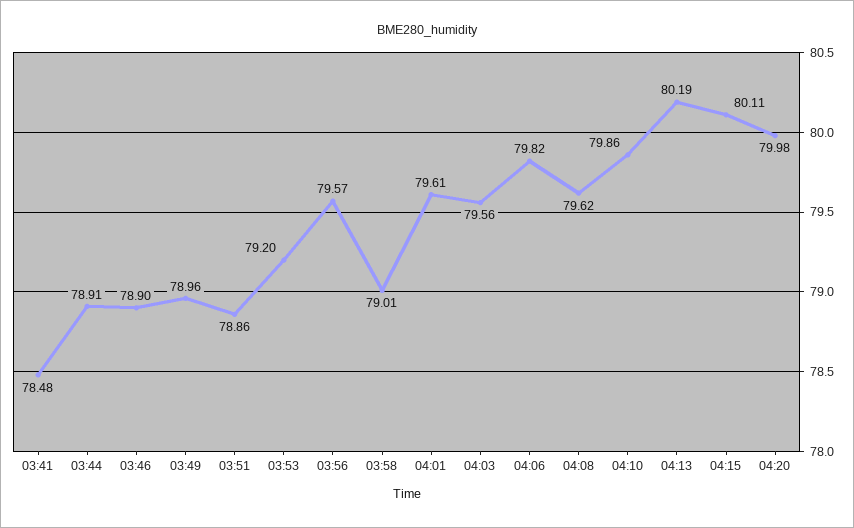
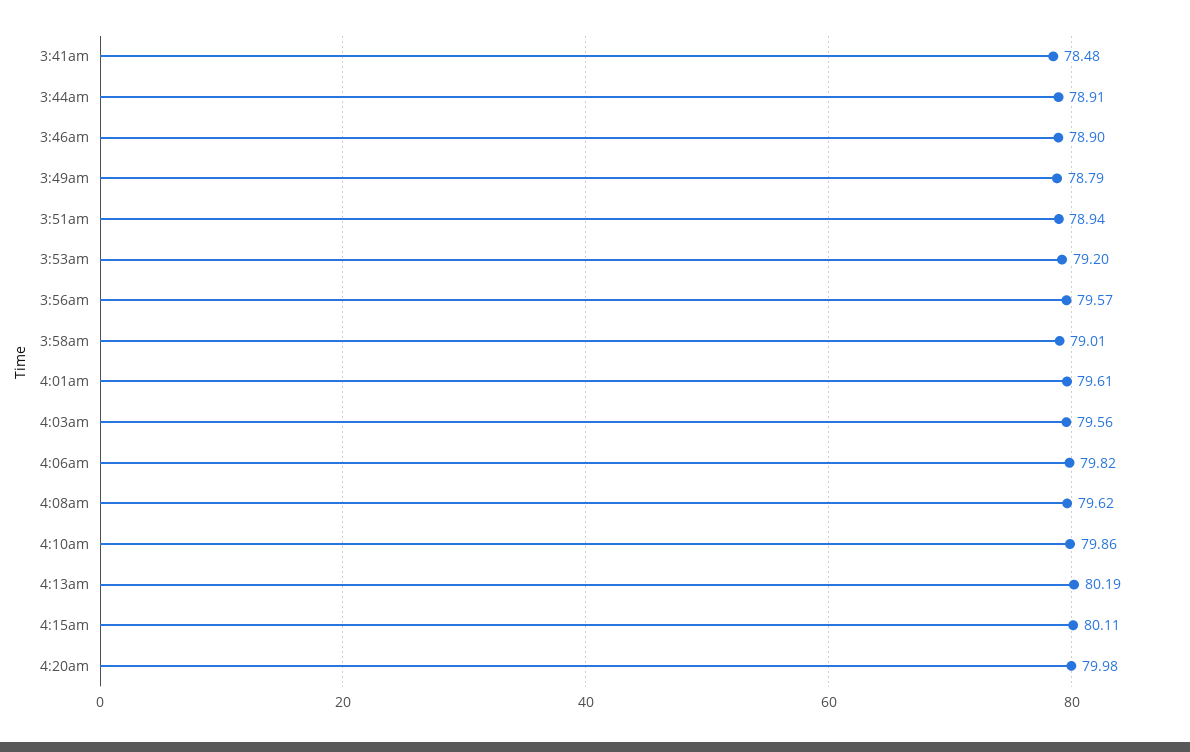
  {
    "03:41": 78.48,
    "03:44": 78.91,
    "03:46": 78.9,
-   "03:49": 78.96,
+   "03:49": 78.79,
-   "03:51": 78.86,
+   "03:51": 78.94,
    "03:53": 79.2,
    "03:56": 79.57,
    "03:58": 79.01,
    "04:01": 79.61,
    "04:03": 79.56,
    "04:06": 79.82,
    "04:08": 79.62,
    "04:10": 79.86,
    "04:13": 80.19,
    "04:15": 80.11,
    "04:20": 79.98
  }

